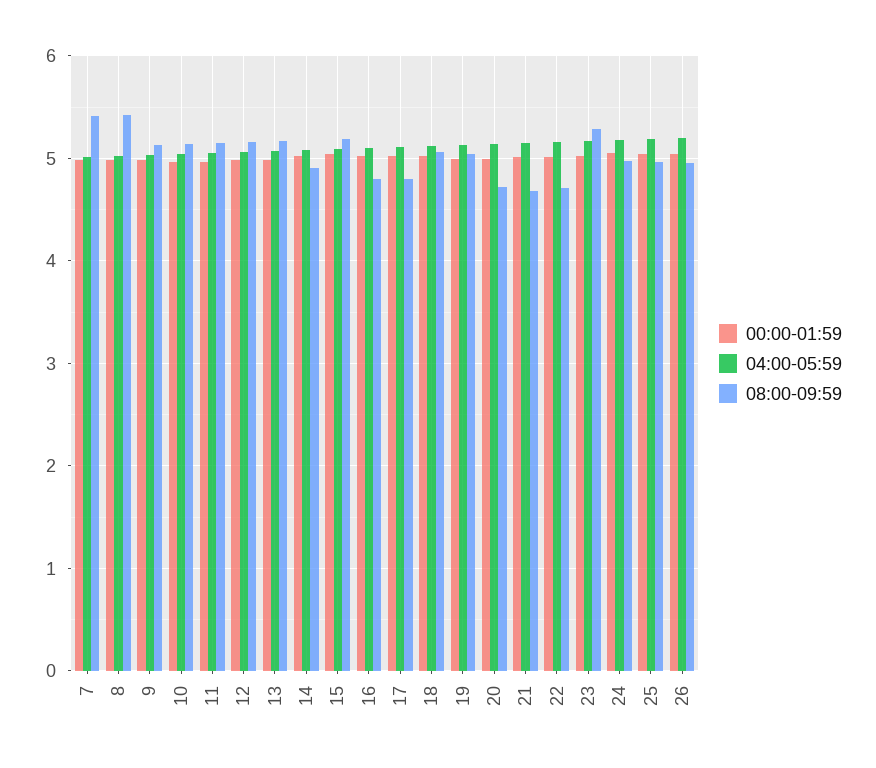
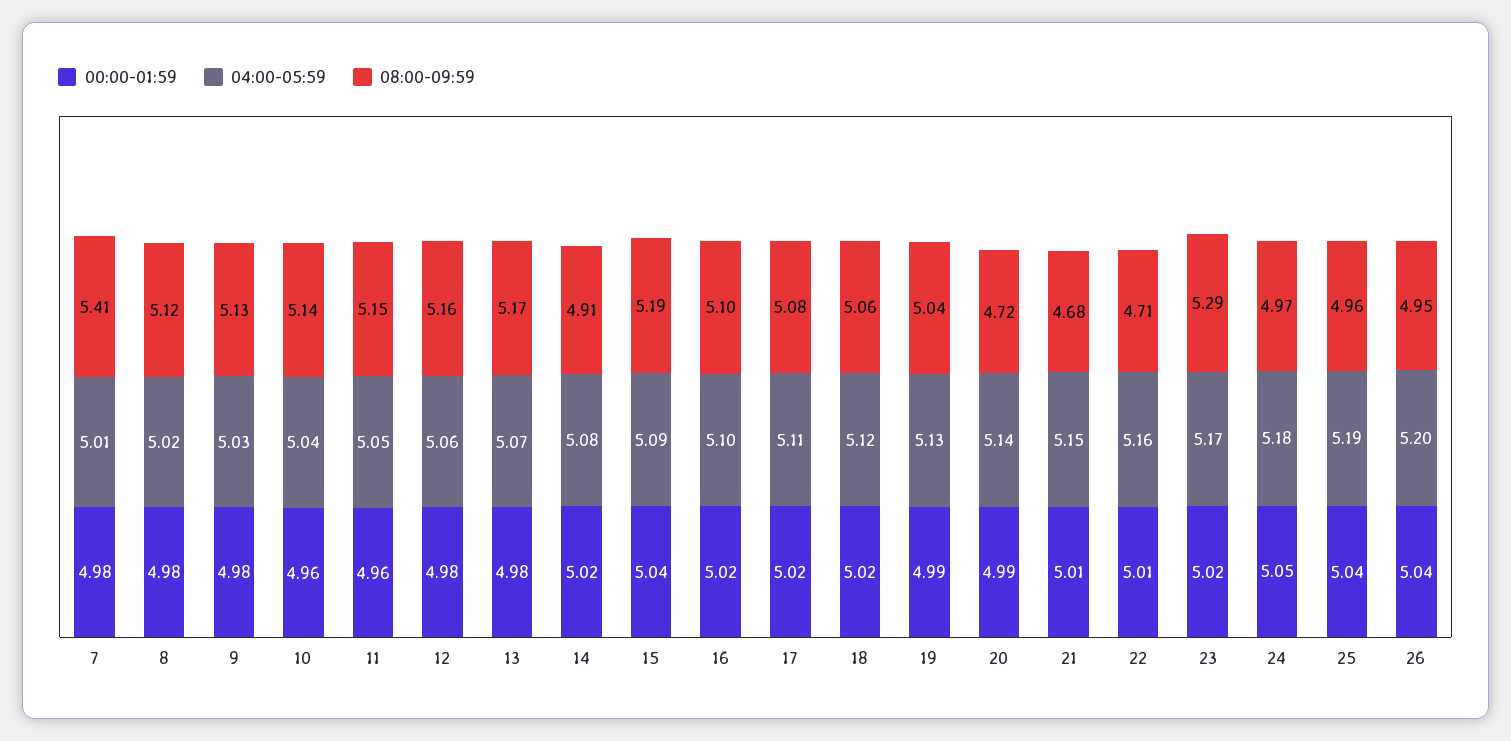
  {
    "00:00-01:59": {
      "7": 4.98,
      "8": 4.98,
      "9": 4.98,
      "10": 4.96,
      "11": 4.96,
      "12": 4.98,
      "13": 4.98,
      "14": 5.02,
      "15": 5.04,
      "16": 5.02,
      "17": 5.02,
      "18": 5.02,
      "19": 4.99,
      "20": 4.99,
      "21": 5.01,
      "22": 5.01,
      "23": 5.02,
      "24": 5.05,
      "25": 5.04,
      "26": 5.04
    },
    "04:00-05:59": {
      "7": 5.01,
      "8": 5.02,
      "9": 5.03,
      "10": 5.04,
      "11": 5.05,
      "12": 5.06,
      "13": 5.07,
      "14": 5.08,
      "15": 5.09,
      "16": 5.1,
      "17": 5.11,
      "18": 5.12,
      "19": 5.13,
      "20": 5.14,
      "21": 5.15,
      "22": 5.16,
      "23": 5.17,
      "24": 5.18,
      "25": 5.19,
      "26": 5.2
    },
    "08:00-09:59": {
      "7": 5.41,
-     "8": 5.4,
+     "8": 5.12,
      "9": 5.13,
      "10": 5.14,
      "11": 5.15,
      "12": 5.16,
      "13": 5.17,
      "14": 4.91,
      "15": 5.19,
-     "16": 4.8,
+     "16": 5.1,
-     "17": 4.8,
+     "17": 5.08,
      "18": 5.06,
      "19": 5.04,
      "20": 4.72,
      "21": 4.68,
      "22": 4.71,
      "23": 5.29,
      "24": 4.97,
      "25": 4.96,
      "26": 4.95
    }
  }

